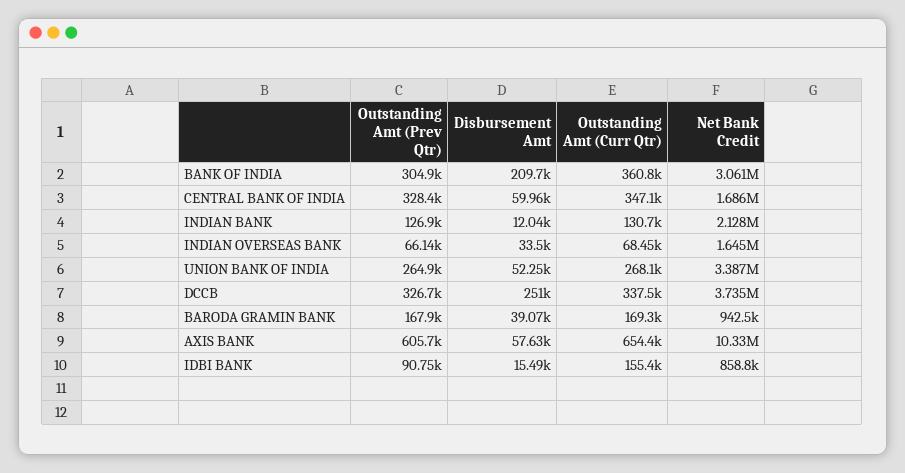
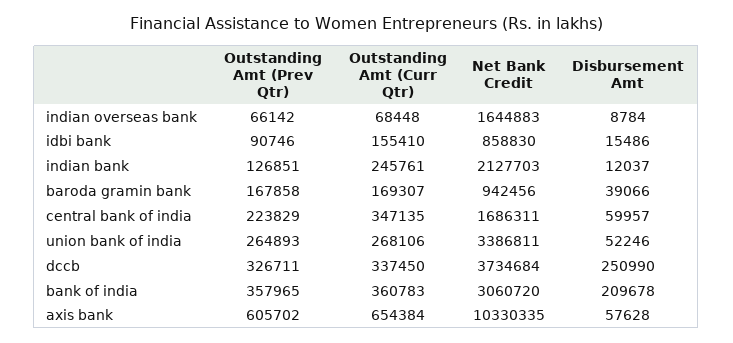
  {
    "Outstanding Amt (Prev Qtr)": {
-     "BANK OF INDIA": 304900,
+     "BANK OF INDIA": 357965,
-     "CENTRAL BANK OF INDIA": 328400,
+     "CENTRAL BANK OF INDIA": 223829,
      "INDIAN BANK": 126851,
      "INDIAN OVERSEAS BANK": 66142,
      "UNION BANK OF INDIA": 264893,
      "DCCB": 326711,
      "BARODA GRAMIN BANK": 167858,
      "AXIS BANK": 605702,
      "IDBI BANK": 90746
    },
    "Disbursement Amt": {
      "BANK OF INDIA": 209678,
      "CENTRAL BANK OF INDIA": 59957,
      "INDIAN BANK": 12037,
-     "INDIAN OVERSEAS BANK": 33500,
+     "INDIAN OVERSEAS BANK": 8784,
      "UNION BANK OF INDIA": 52246,
      "DCCB": 250990,
      "BARODA GRAMIN BANK": 39066,
      "AXIS BANK": 57628,
      "IDBI BANK": 15486
    },
    "Outstanding Amt (Curr Qtr)": {
      "BANK OF INDIA": 360783,
      "CENTRAL BANK OF INDIA": 347135,
-     "INDIAN BANK": 130700,
+     "INDIAN BANK": 245761,
      "INDIAN OVERSEAS BANK": 68448,
      "UNION BANK OF INDIA": 268106,
      "DCCB": 337450,
      "BARODA GRAMIN BANK": 169307,
      "AXIS BANK": 654384,
      "IDBI BANK": 155410
    },
    "Net Bank Credit": {
      "BANK OF INDIA": 3060720,
      "CENTRAL BANK OF INDIA": 1686311,
      "INDIAN BANK": 2127703,
      "INDIAN OVERSEAS BANK": 1644883,
      "UNION BANK OF INDIA": 3386811,
      "DCCB": 3734684,
      "BARODA GRAMIN BANK": 942456,
      "AXIS BANK": 10330335,
      "IDBI BANK": 858830
    }
  }

